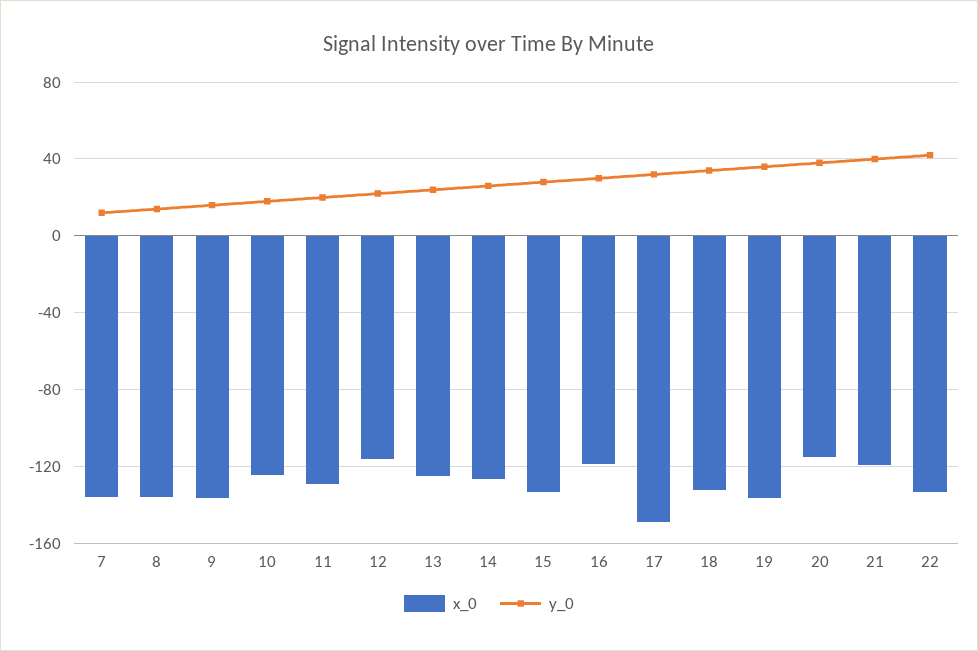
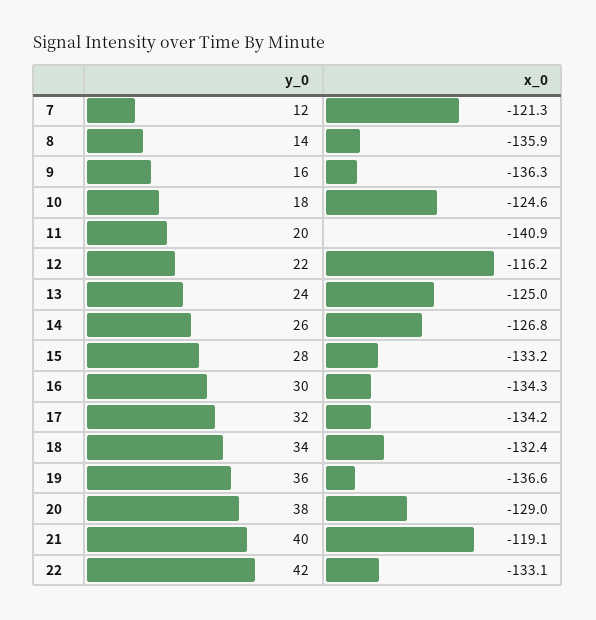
  {
    "x_0": {
-     "7": -135,
+     "7": -121.3,
      "8": -135.9,
      "9": -136.3,
      "10": -124.6,
-     "11": -130,
+     "11": -140.9,
      "12": -116.2,
      "13": -125,
      "14": -126.8,
      "15": -133.2,
-     "16": -120,
+     "16": -134.3,
-     "17": -150,
+     "17": -134.2,
      "18": -132.4,
      "19": -136.6,
-     "20": -115,
+     "20": -129,
      "21": -119.1,
      "22": -133.1
    },
    "y_0": {
      "7": 12,
      "8": 14,
      "9": 16,
      "10": 18,
      "11": 20,
      "12": 22,
      "13": 24,
      "14": 26,
      "15": 28,
      "16": 30,
      "17": 32,
      "18": 34,
      "19": 36,
      "20": 38,
      "21": 40,
      "22": 42
    }
  }

